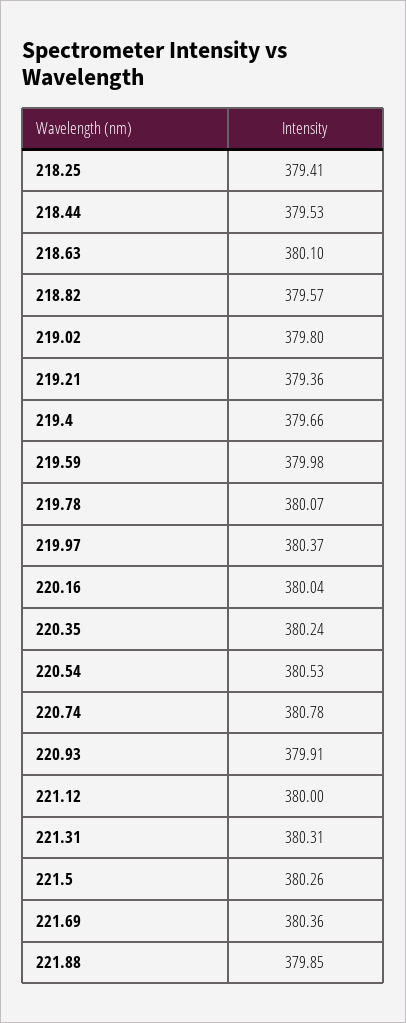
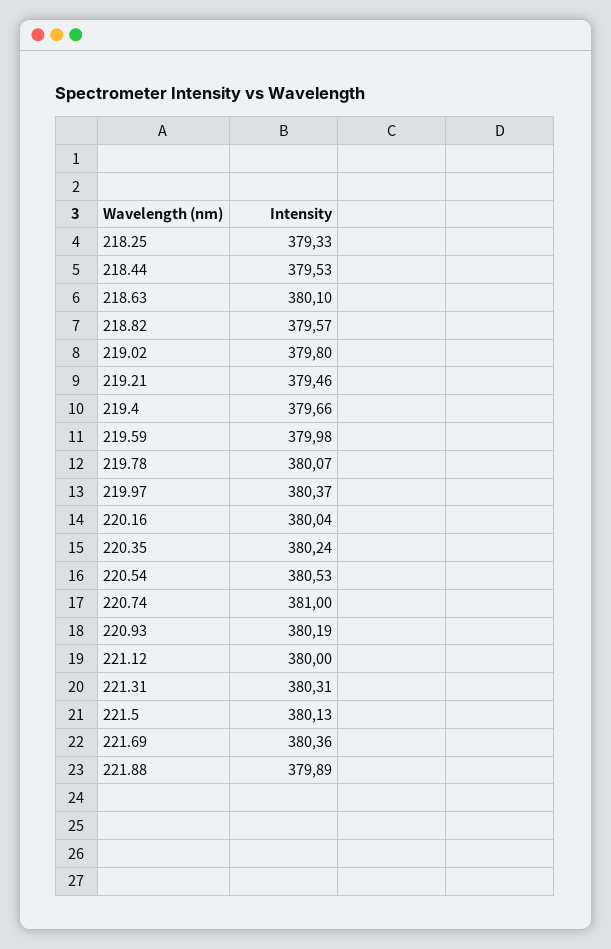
  {
-   "218.25": 379.41,
+   "218.25": 379.33,
    "218.44": 379.53,
    "218.63": 380.1,
    "218.82": 379.57,
    "219.02": 379.8,
-   "219.21": 379.36,
+   "219.21": 379.46,
    "219.4": 379.66,
    "219.59": 379.98,
    "219.78": 380.07,
    "219.97": 380.37,
    "220.16": 380.04,
    "220.35": 380.24,
    "220.54": 380.53,
-   "220.74": 380.78,
+   "220.74": 381,
-   "220.93": 379.91,
+   "220.93": 380.19,
    "221.12": 380,
    "221.31": 380.31,
-   "221.5": 380.26,
+   "221.5": 380.13,
    "221.69": 380.36,
-   "221.88": 379.85
+   "221.88": 379.89
  }

